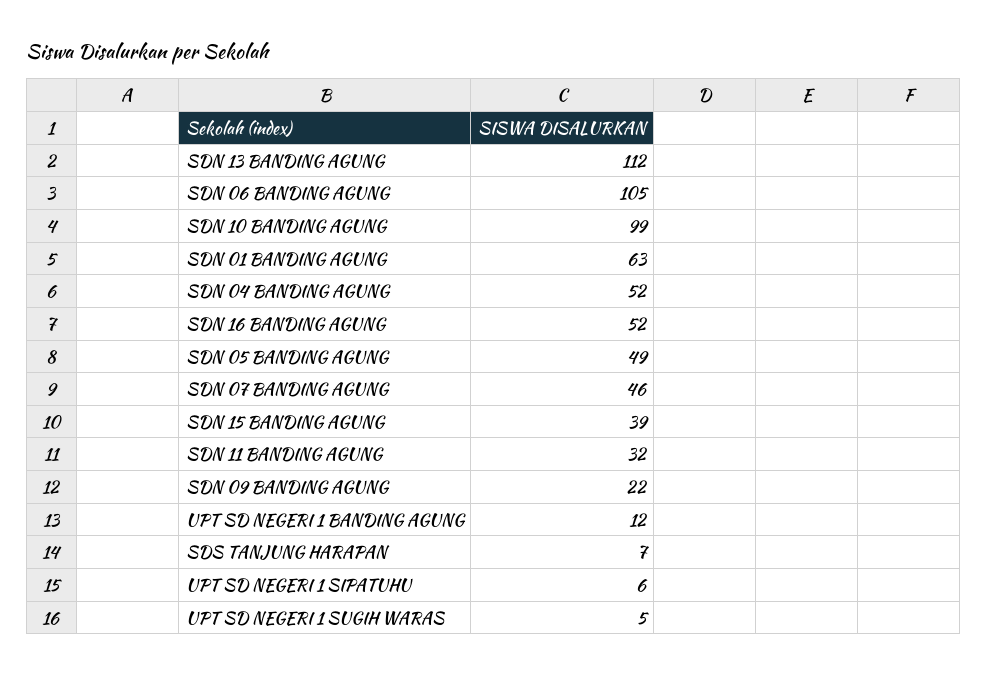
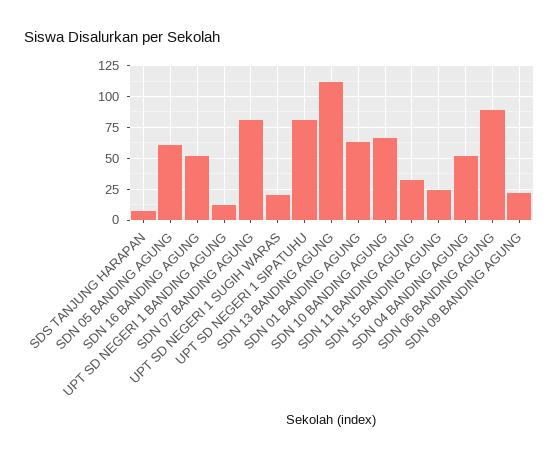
  {
    "SDN 13 BANDING AGUNG": 112,
-   "SDN 06 BANDING AGUNG": 105,
+   "SDN 06 BANDING AGUNG": 90,
-   "SDN 10 BANDING AGUNG": 99,
+   "SDN 10 BANDING AGUNG": 65,
    "SDN 01 BANDING AGUNG": 63,
    "SDN 04 BANDING AGUNG": 52,
    "SDN 16 BANDING AGUNG": 52,
-   "SDN 05 BANDING AGUNG": 49,
+   "SDN 05 BANDING AGUNG": 60,
-   "SDN 07 BANDING AGUNG": 46,
+   "SDN 07 BANDING AGUNG": 80,
-   "SDN 15 BANDING AGUNG": 39,
+   "SDN 15 BANDING AGUNG": 25,
    "SDN 11 BANDING AGUNG": 32,
    "SDN 09 BANDING AGUNG": 22,
    "UPT SD NEGERI 1 BANDING AGUNG": 12,
    "SDS TANJUNG HARAPAN": 7,
-   "UPT SD NEGERI 1 SIPATUHU": 6,
+   "UPT SD NEGERI 1 SIPATUHU": 80,
-   "UPT SD NEGERI 1 SUGIH WARAS": 5
+   "UPT SD NEGERI 1 SUGIH WARAS": 20
  }

